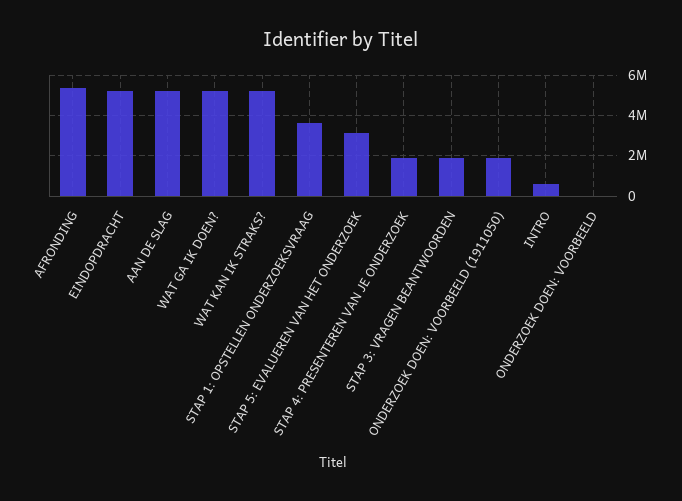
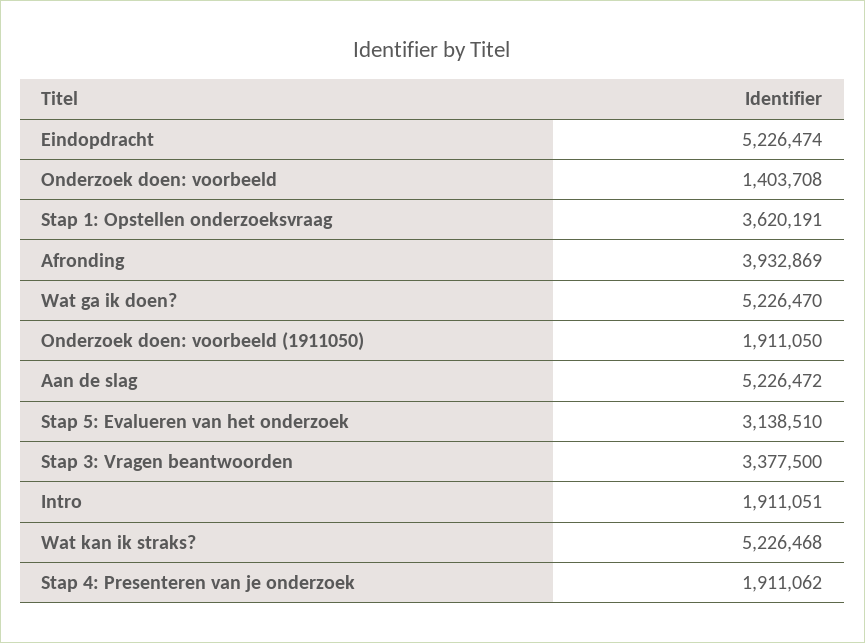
  {
-   "AFRONDING": 5500000,
+   "AFRONDING": 3932869,
    "EINDOPDRACHT": 5226474,
    "AAN DE SLAG": 5226472,
    "WAT GA IK DOEN?": 5226470,
    "WAT KAN IK STRAKS?": 5226468,
    "STAP 1: OPSTELLEN ONDERZOEKSVRAAG": 3620191,
    "STAP 5: EVALUEREN VAN HET ONDERZOEK": 3138510,
    "STAP 4: PRESENTEREN VAN JE ONDERZOEK": 1911062,
-   "STAP 3: VRAGEN BEANTWOORDEN": 2000000,
+   "STAP 3: VRAGEN BEANTWOORDEN": 3377500,
    "ONDERZOEK DOEN: VOORBEELD (1911050)": 1911050,
-   "INTRO": 500000,
+   "INTRO": 1911051,
-   "ONDERZOEK DOEN: VOORBEELD": 0
+   "ONDERZOEK DOEN: VOORBEELD": 1403708
  }

